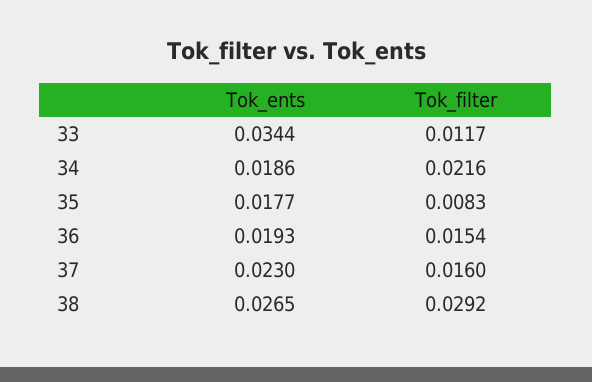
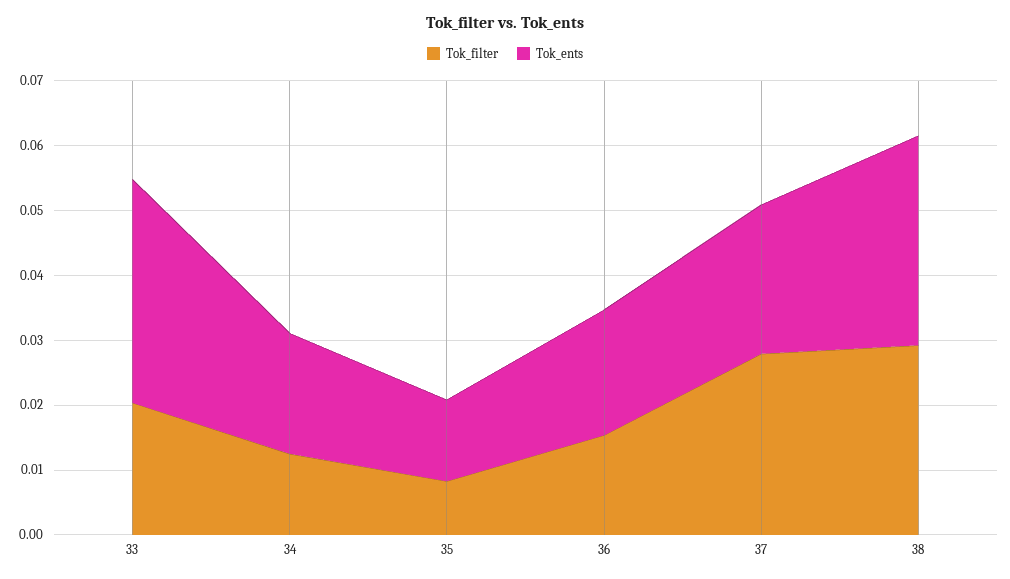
  {
    "Tok_ents": {
      "33": 0.0344,
      "34": 0.0186,
-     "35": 0.0177,
+     "35": 0.012,
      "36": 0.0193,
      "37": 0.023,
-     "38": 0.0265
+     "38": 0.032
    },
    "Tok_filter": {
-     "33": 0.0117,
+     "33": 0.02,
-     "34": 0.0216,
+     "34": 0.012,
      "35": 0.0083,
      "36": 0.0154,
-     "37": 0.016,
+     "37": 0.028,
      "38": 0.0292
    }
  }

